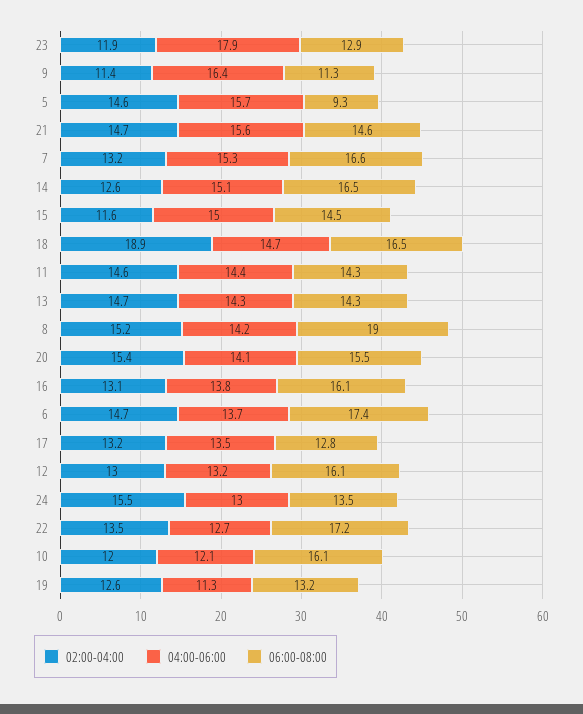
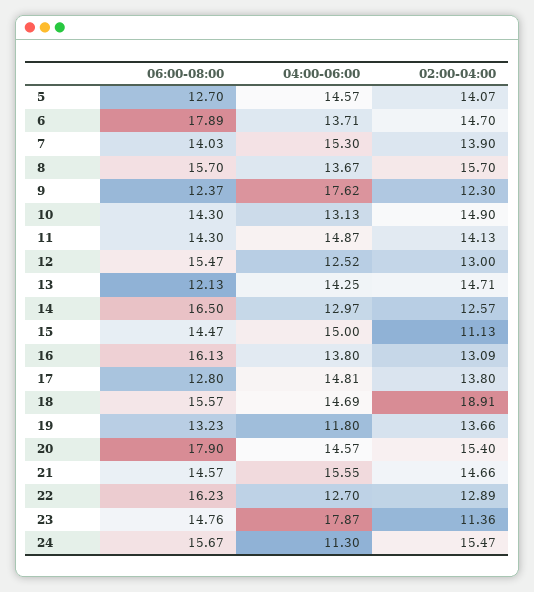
  {
    "02:00-04:00": {
-     "23": 11.9,
+     "23": 11.36,
-     "9": 11.4,
+     "9": 12.3,
-     "5": 14.6,
+     "5": 14.07,
      "21": 14.66,
-     "7": 13.2,
+     "7": 13.9,
      "14": 12.57,
-     "15": 11.6,
+     "15": 11.13,
      "18": 18.91,
-     "11": 14.6,
+     "11": 14.13,
      "13": 14.71,
-     "8": 15.2,
+     "8": 15.7,
      "20": 15.4,
      "16": 13.09,
      "6": 14.7,
-     "17": 13.2,
+     "17": 13.8,
      "12": 13,
      "24": 15.47,
-     "22": 13.5,
+     "22": 12.89,
-     "10": 12,
+     "10": 14.9,
-     "19": 12.6
+     "19": 13.66
    },
    "04:00-06:00": {
      "23": 17.87,
-     "9": 16.4,
+     "9": 17.62,
-     "5": 15.7,
+     "5": 14.57,
      "21": 15.55,
      "7": 15.3,
-     "14": 15.1,
+     "14": 12.97,
      "15": 15,
      "18": 14.69,
-     "11": 14.4,
+     "11": 14.87,
      "13": 14.25,
-     "8": 14.2,
+     "8": 13.67,
-     "20": 14.1,
+     "20": 14.57,
      "16": 13.8,
      "6": 13.71,
-     "17": 13.5,
+     "17": 14.81,
-     "12": 13.2,
+     "12": 12.52,
-     "24": 13,
+     "24": 11.3,
      "22": 12.7,
-     "10": 12.1,
+     "10": 13.13,
-     "19": 11.3
+     "19": 11.8
    },
    "06:00-08:00": {
-     "23": 12.9,
+     "23": 14.76,
-     "9": 11.3,
+     "9": 12.37,
-     "5": 9.3,
+     "5": 12.7,
      "21": 14.57,
-     "7": 16.6,
+     "7": 14.03,
      "14": 16.5,
      "15": 14.47,
-     "18": 16.5,
+     "18": 15.57,
      "11": 14.3,
-     "13": 14.3,
+     "13": 12.13,
-     "8": 19,
+     "8": 15.7,
-     "20": 15.5,
+     "20": 17.9,
      "16": 16.13,
-     "6": 17.4,
+     "6": 17.89,
      "17": 12.8,
-     "12": 16.1,
+     "12": 15.47,
-     "24": 13.5,
+     "24": 15.67,
-     "22": 17.2,
+     "22": 16.23,
-     "10": 16.1,
+     "10": 14.3,
      "19": 13.23
    }
  }

